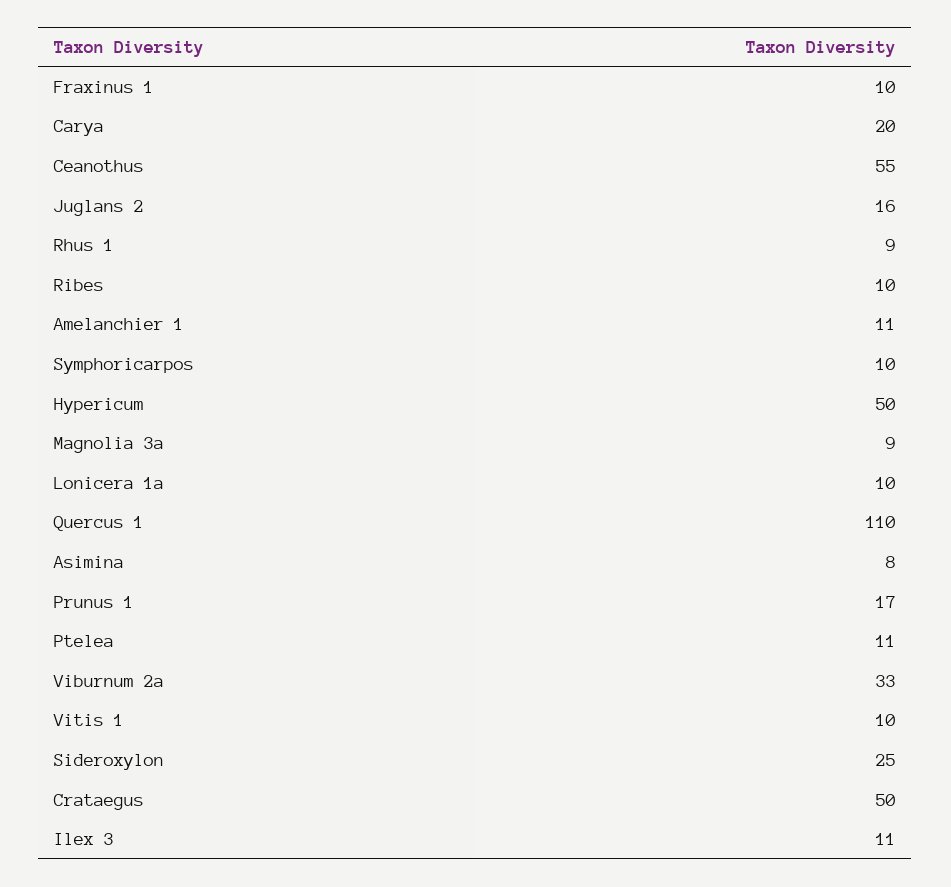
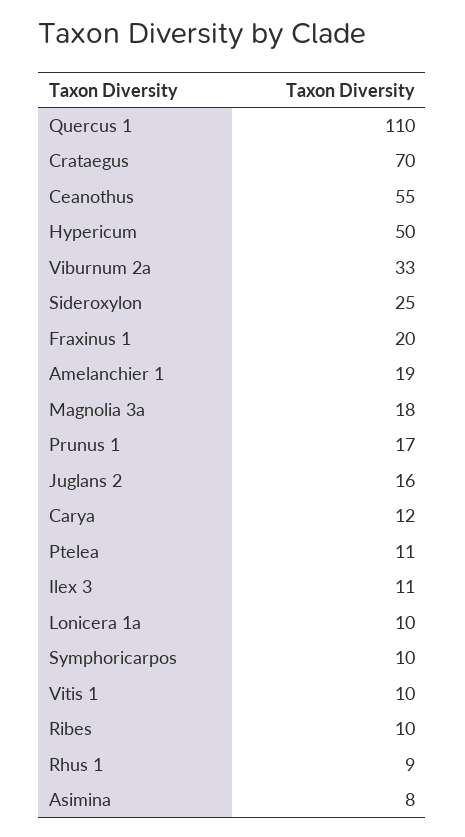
  {
-   "Fraxinus 1": 10,
+   "Fraxinus 1": 20,
-   "Carya": 20,
+   "Carya": 12,
    "Ceanothus": 55,
    "Juglans 2": 16,
    "Rhus 1": 9,
    "Ribes": 10,
-   "Amelanchier 1": 11,
+   "Amelanchier 1": 19,
    "Symphoricarpos": 10,
    "Hypericum": 50,
-   "Magnolia 3a": 9,
+   "Magnolia 3a": 18,
    "Lonicera 1a": 10,
    "Quercus 1": 110,
    "Asimina": 8,
    "Prunus 1": 17,
    "Ptelea": 11,
    "Viburnum 2a": 33,
    "Vitis 1": 10,
    "Sideroxylon": 25,
-   "Crataegus": 50,
+   "Crataegus": 70,
    "Ilex 3": 11
  }

